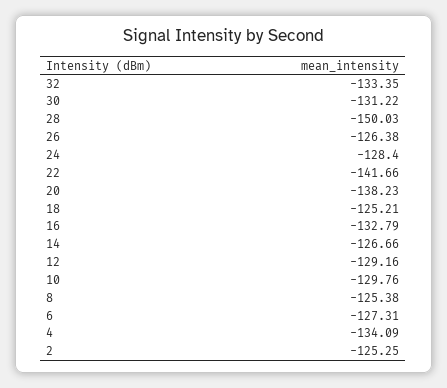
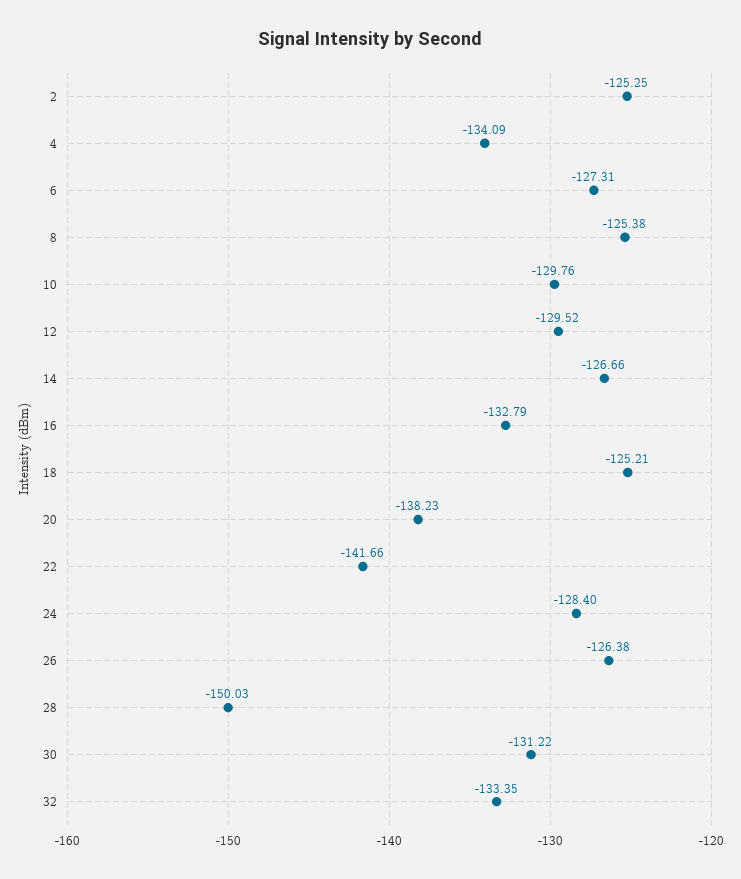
  {
    "32": -133.35,
    "30": -131.22,
    "28": -150.03,
    "26": -126.38,
    "24": -128.4,
    "22": -141.66,
    "20": -138.23,
    "18": -125.21,
    "16": -132.79,
    "14": -126.66,
-   "12": -129.16,
+   "12": -129.52,
    "10": -129.76,
    "8": -125.38,
    "6": -127.31,
    "4": -134.09,
    "2": -125.25
  }

